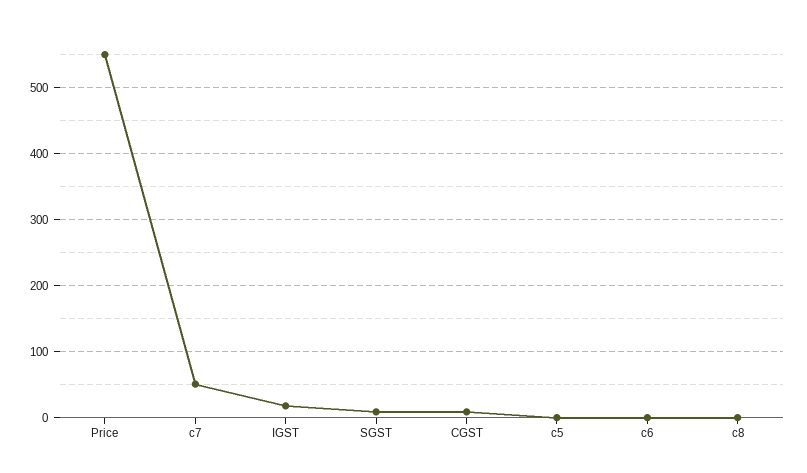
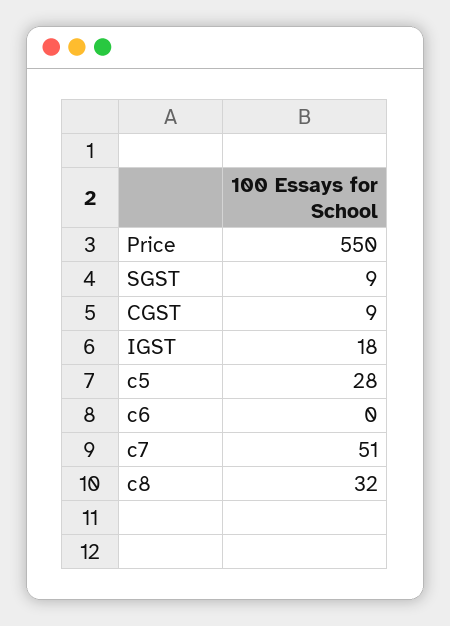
  {
    "Price": 550,
    "c7": 51,
    "IGST": 18,
    "SGST": 9,
    "CGST": 9,
-   "c5": 0,
+   "c5": 28,
    "c6": 0,
-   "c8": 0
+   "c8": 32
  }

